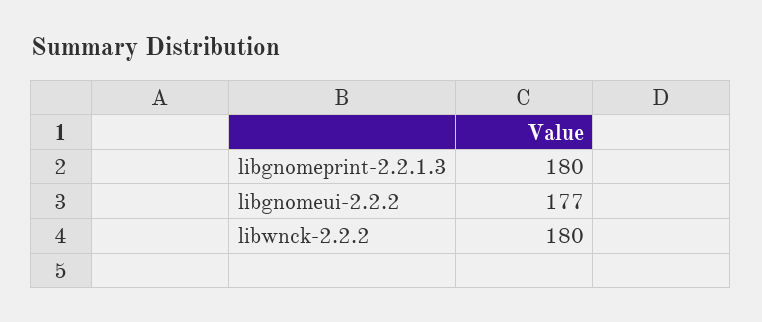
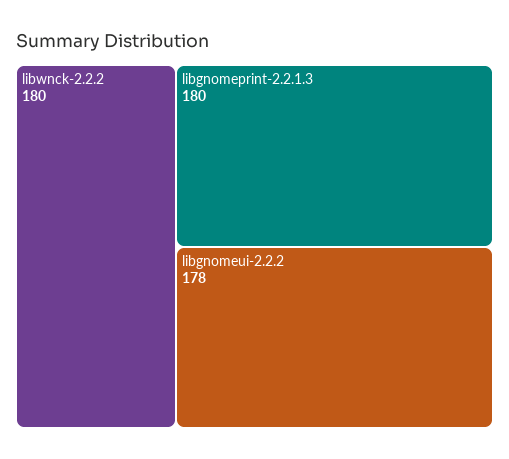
  {
    "libgnomeprint-2.2.1.3": 180,
-   "libgnomeui-2.2.2": 177,
+   "libgnomeui-2.2.2": 178,
    "libwnck-2.2.2": 180
  }

